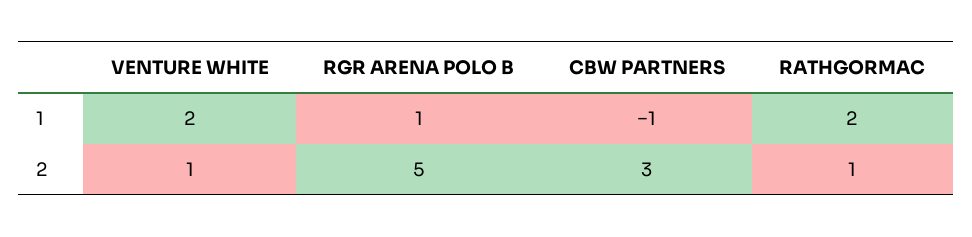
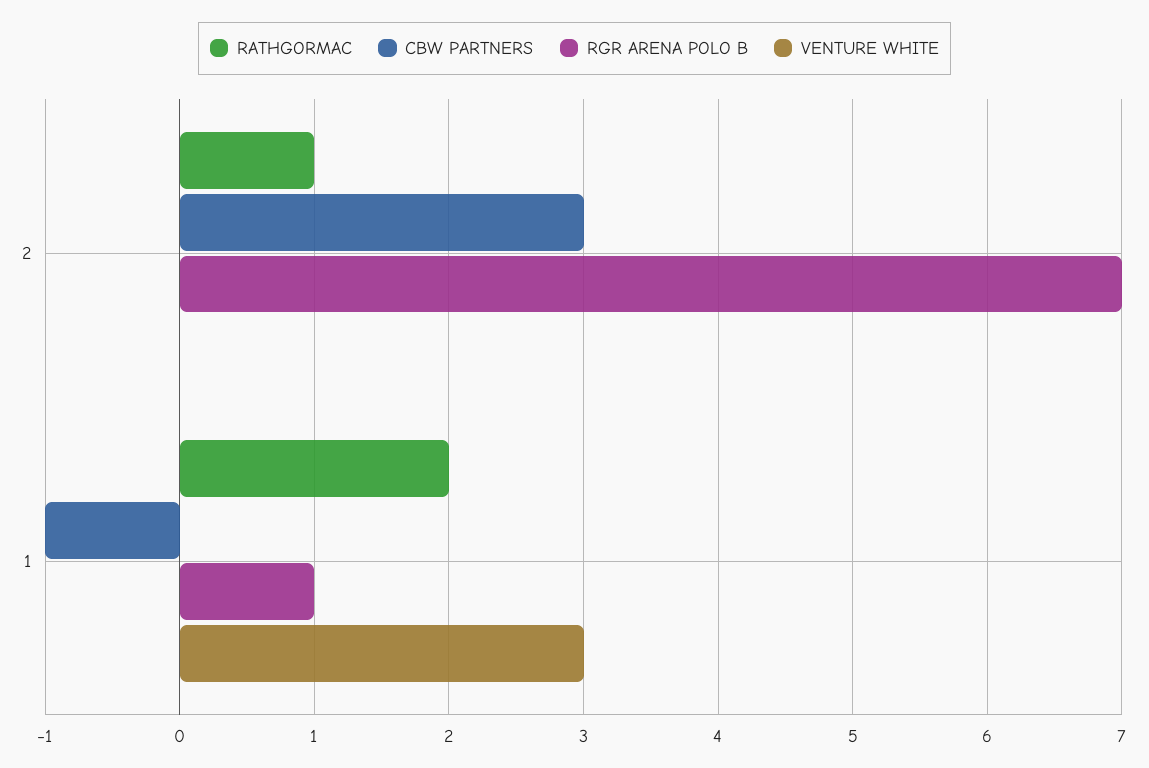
  {
    "VENTURE WHITE": {
-     "1": 2,
+     "1": 3,
-     "2": 1
+     "2": 0
    },
    "RGR ARENA POLO B": {
      "1": 1,
-     "2": 5
+     "2": 7
    },
    "CBW PARTNERS": {
      "1": -1,
      "2": 3
    },
    "RATHGORMAC": {
      "1": 2,
      "2": 1
    }
  }

